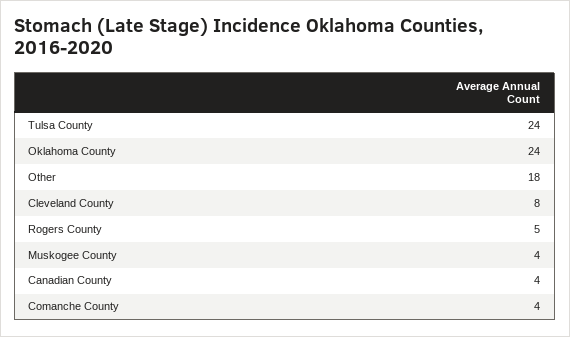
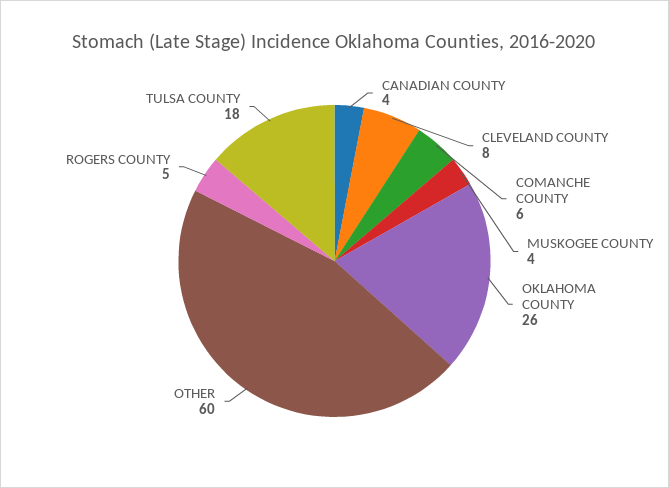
  {
-   "Tulsa County": 24,
+   "Tulsa County": 18,
-   "Oklahoma County": 24,
+   "Oklahoma County": 26,
-   "Other": 18,
+   "Other": 60,
    "Cleveland County": 8,
    "Rogers County": 5,
    "Muskogee County": 4,
    "Canadian County": 4,
-   "Comanche County": 4
+   "Comanche County": 6
  }

